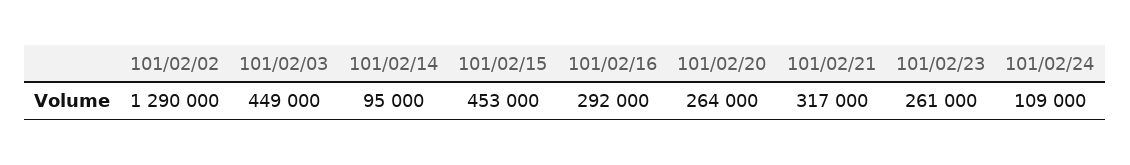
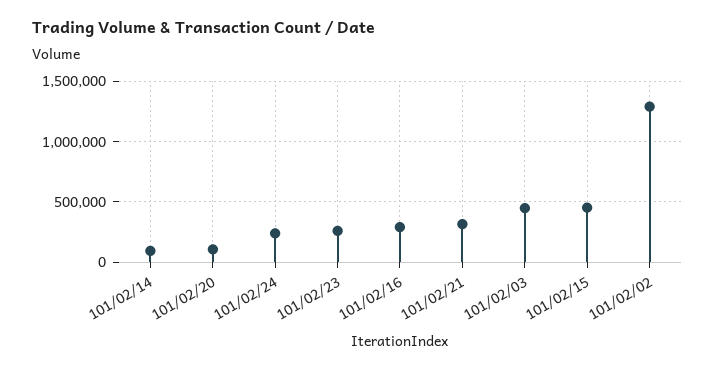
  {
    "101/02/02": 1290000,
    "101/02/03": 449000,
    "101/02/14": 95000,
    "101/02/15": 453000,
    "101/02/16": 292000,
-   "101/02/20": 264000,
+   "101/02/20": 100000,
    "101/02/21": 317000,
    "101/02/23": 261000,
-   "101/02/24": 109000
+   "101/02/24": 250000
  }

